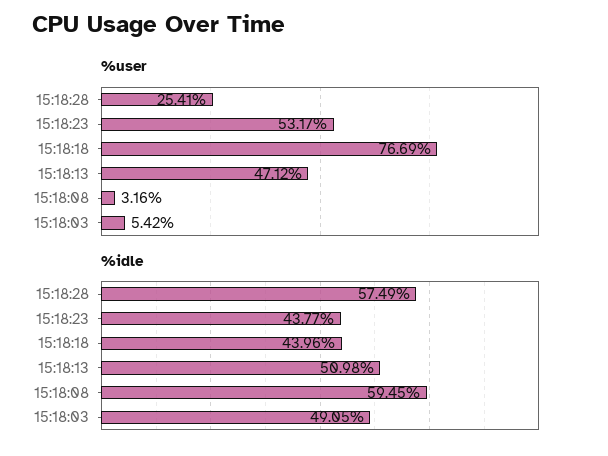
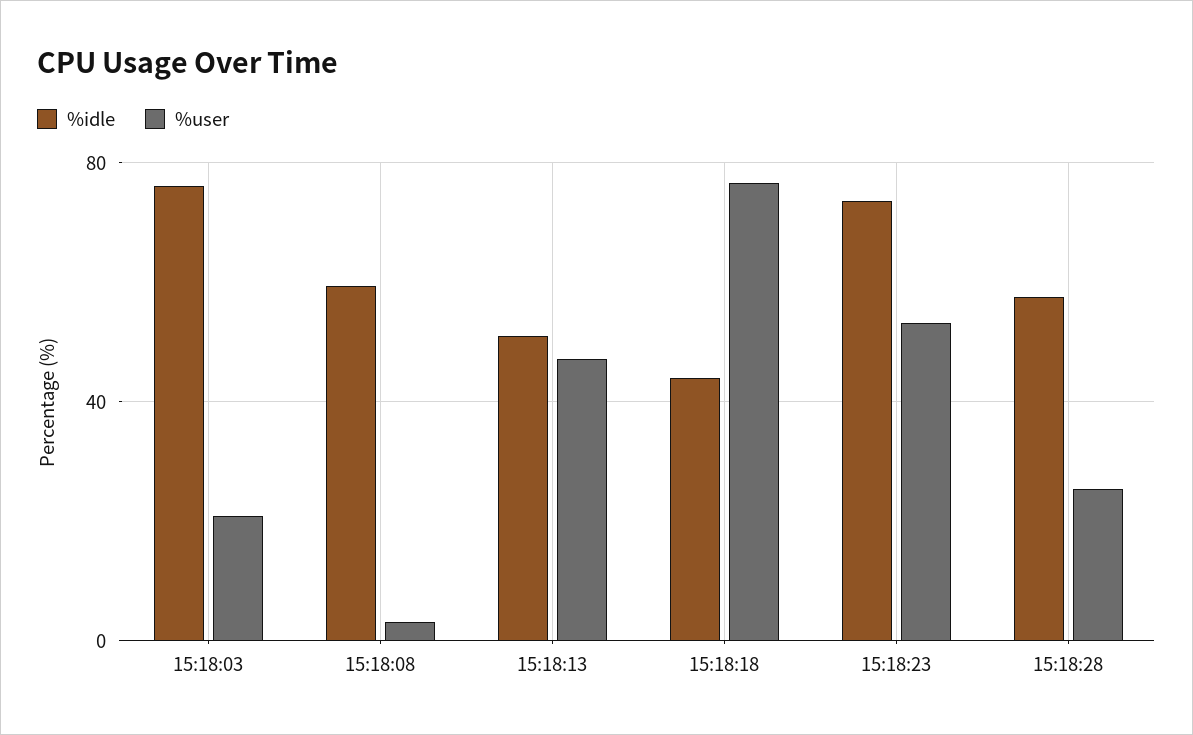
  {
    "%user": {
      "15:18:28": 25.41,
      "15:18:23": 53.17,
      "15:18:18": 76.69,
      "15:18:13": 47.12,
      "15:18:08": 3.16,
-     "15:18:03": 5.42
+     "15:18:03": 20
    },
    "%idle": {
      "15:18:28": 57.49,
-     "15:18:23": 43.77,
+     "15:18:23": 75,
      "15:18:18": 43.96,
      "15:18:13": 50.98,
      "15:18:08": 59.45,
-     "15:18:03": 49.05
+     "15:18:03": 75
    }
  }

